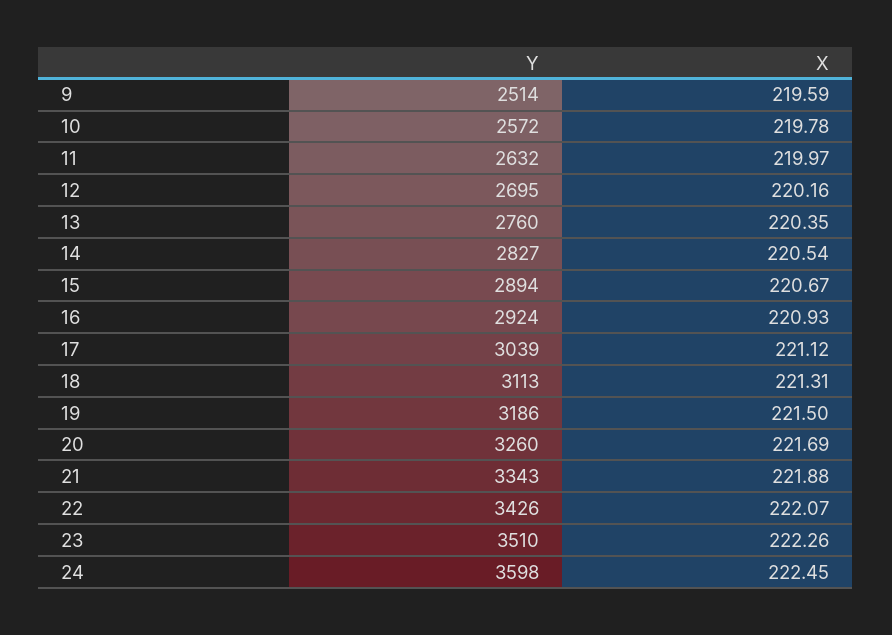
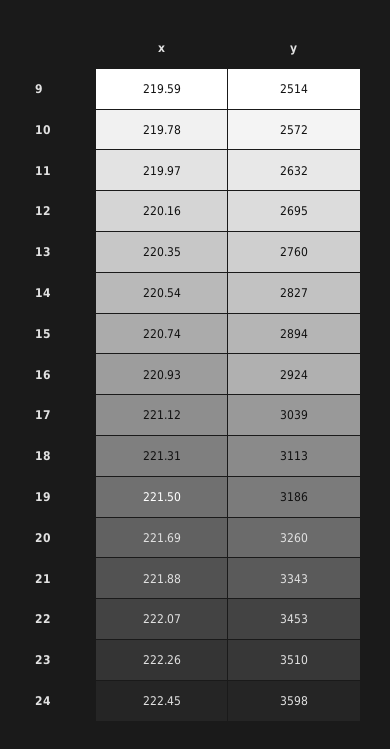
  {
    "Y": {
      "9": 2514,
      "10": 2572,
      "11": 2632,
      "12": 2695,
      "13": 2760,
      "14": 2827,
      "15": 2894,
      "16": 2924,
      "17": 3039,
      "18": 3113,
      "19": 3186,
      "20": 3260,
      "21": 3343,
-     "22": 3426,
+     "22": 3453,
      "23": 3510,
      "24": 3598
    },
    "X": {
      "9": 219.59,
      "10": 219.78,
      "11": 219.97,
      "12": 220.16,
      "13": 220.35,
      "14": 220.54,
-     "15": 220.67,
+     "15": 220.74,
      "16": 220.93,
      "17": 221.12,
      "18": 221.31,
      "19": 221.5,
      "20": 221.69,
      "21": 221.88,
      "22": 222.07,
      "23": 222.26,
      "24": 222.45
    }
  }

